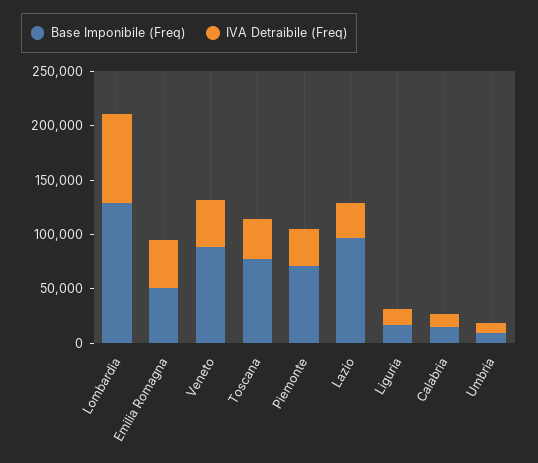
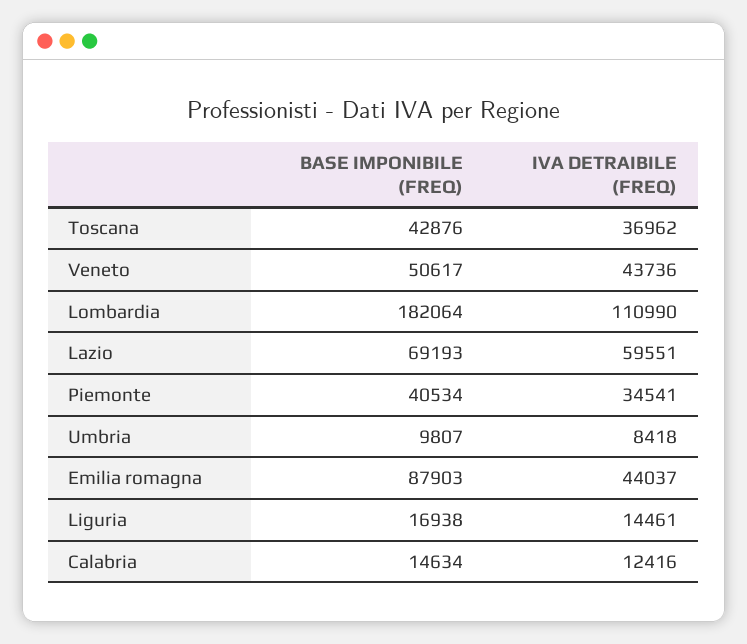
  {
    "Base Imponibile (Freq)": {
-     "Lombardia": 130000,
+     "Lombardia": 182064,
-     "Emilia Romagna": 50000,
+     "Emilia Romagna": 87903,
-     "Veneto": 90000,
+     "Veneto": 50617,
-     "Toscana": 80000,
+     "Toscana": 42876,
-     "Piemonte": 70000,
+     "Piemonte": 40534,
-     "Lazio": 100000,
+     "Lazio": 69193,
      "Liguria": 16938,
      "Calabria": 14634,
      "Umbria": 9807
    },
    "IVA Detraibile (Freq)": {
-     "Lombardia": 80000,
+     "Lombardia": 110990,
      "Emilia Romagna": 44037,
      "Veneto": 43736,
      "Toscana": 36962,
      "Piemonte": 34541,
-     "Lazio": 30000,
+     "Lazio": 59551,
      "Liguria": 14461,
      "Calabria": 12416,
      "Umbria": 8418
    }
  }

